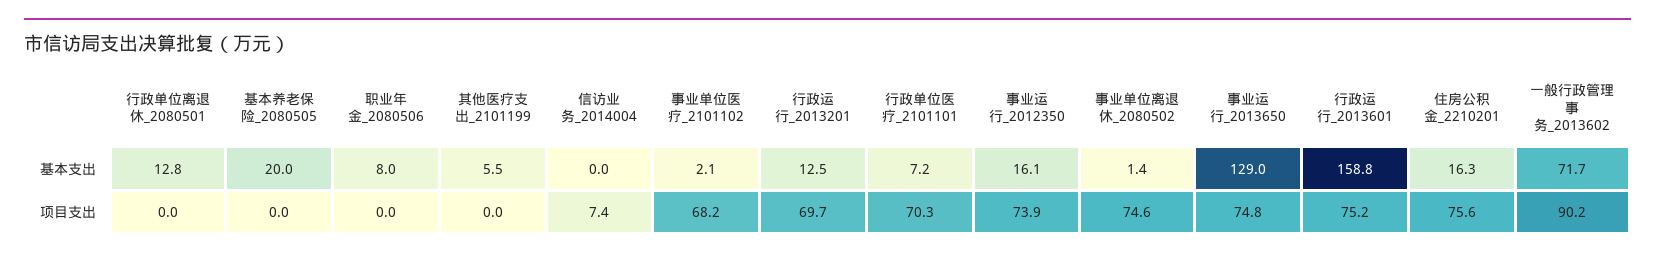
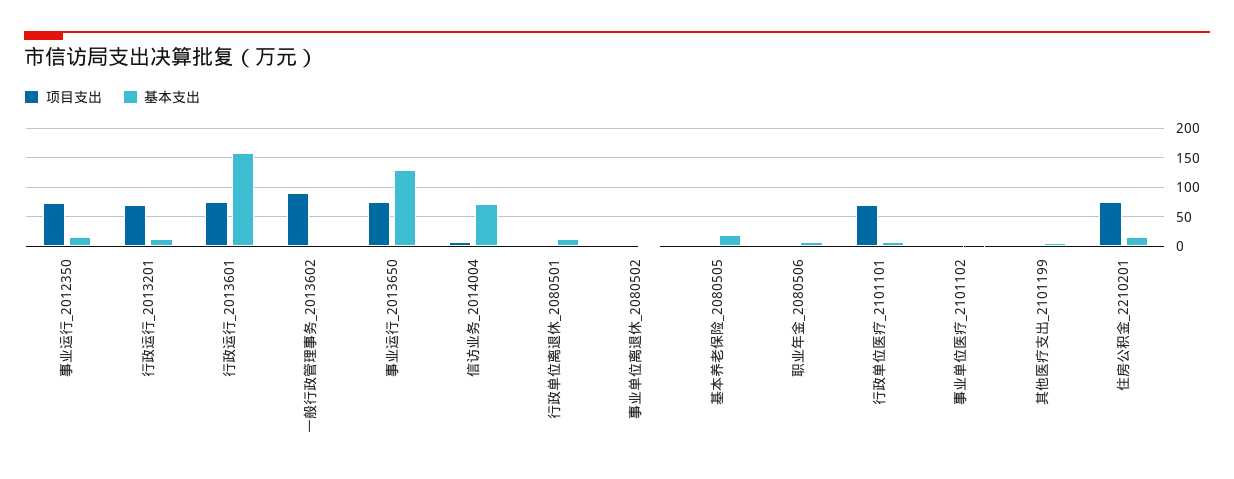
  {
    "基本支出": {
      "行政单位离退休_2080501": 12.8,
      "基本养老保险_2080505": 20,
      "职业年金_2080506": 8,
      "其他医疗支出_2101199": 5.5,
-     "信访业务_2014004": 0,
+     "信访业务_2014004": 75,
      "事业单位医疗_2101102": 2.1,
      "行政运行_2013201": 12.5,
      "行政单位医疗_2101101": 7.2,
      "事业运行_2012350": 16.1,
      "事业单位离退休_2080502": 1.4,
      "事业运行_2013650": 129,
      "行政运行_2013601": 158.8,
      "住房公积金_2210201": 16.3,
-     "一般行政管理事务_2013602": 71.7
+     "一般行政管理事务_2013602": 0
    },
    "项目支出": {
      "行政单位离退休_2080501": 0,
      "基本养老保险_2080505": 0,
      "职业年金_2080506": 0,
      "其他医疗支出_2101199": 0,
      "信访业务_2014004": 7.4,
-     "事业单位医疗_2101102": 68.2,
+     "事业单位医疗_2101102": 0,
      "行政运行_2013201": 69.7,
      "行政单位医疗_2101101": 70.3,
      "事业运行_2012350": 73.9,
-     "事业单位离退休_2080502": 74.6,
+     "事业单位离退休_2080502": 0,
      "事业运行_2013650": 74.8,
      "行政运行_2013601": 75.2,
      "住房公积金_2210201": 75.6,
      "一般行政管理事务_2013602": 90.2
    }
  }

